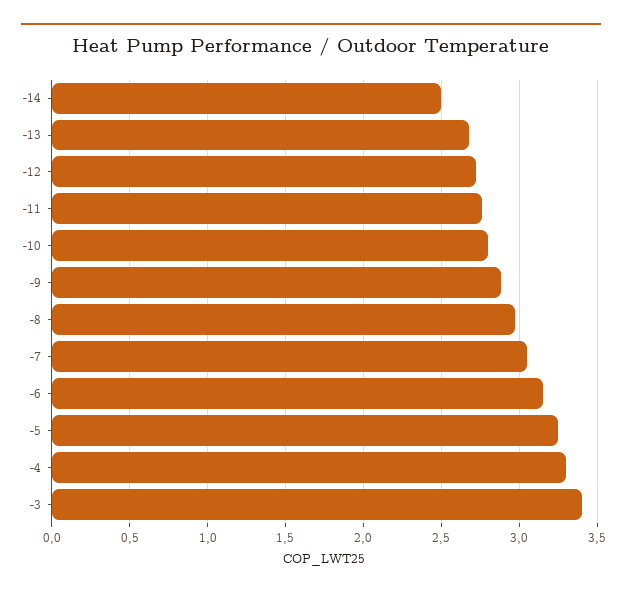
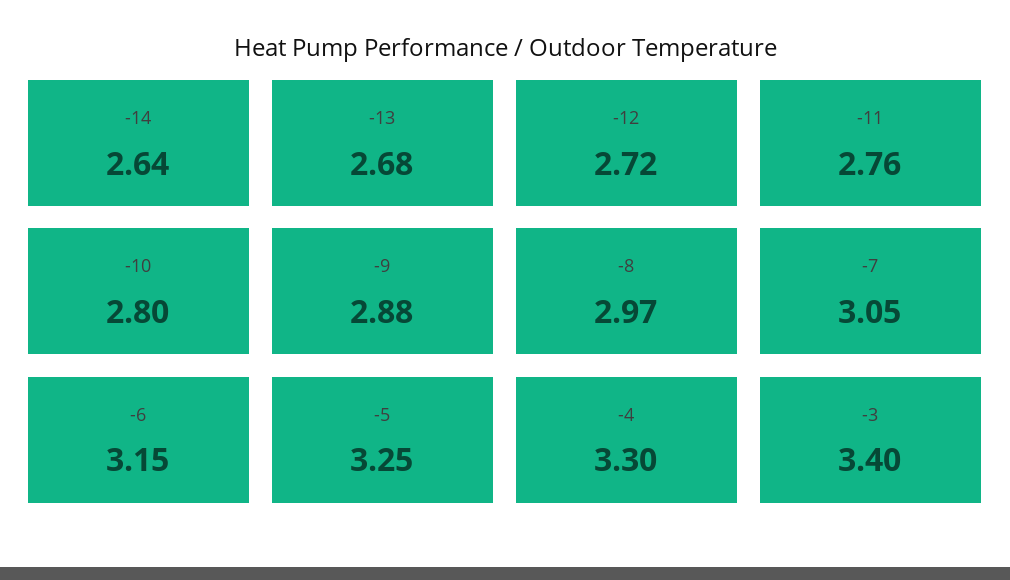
  {
-   "-14": 2.5,
+   "-14": 2.64,
    "-13": 2.68,
    "-12": 2.72,
    "-11": 2.76,
    "-10": 2.8,
    "-9": 2.88,
    "-8": 2.97,
    "-7": 3.05,
    "-6": 3.15,
    "-5": 3.25,
    "-4": 3.3,
    "-3": 3.4
  }

